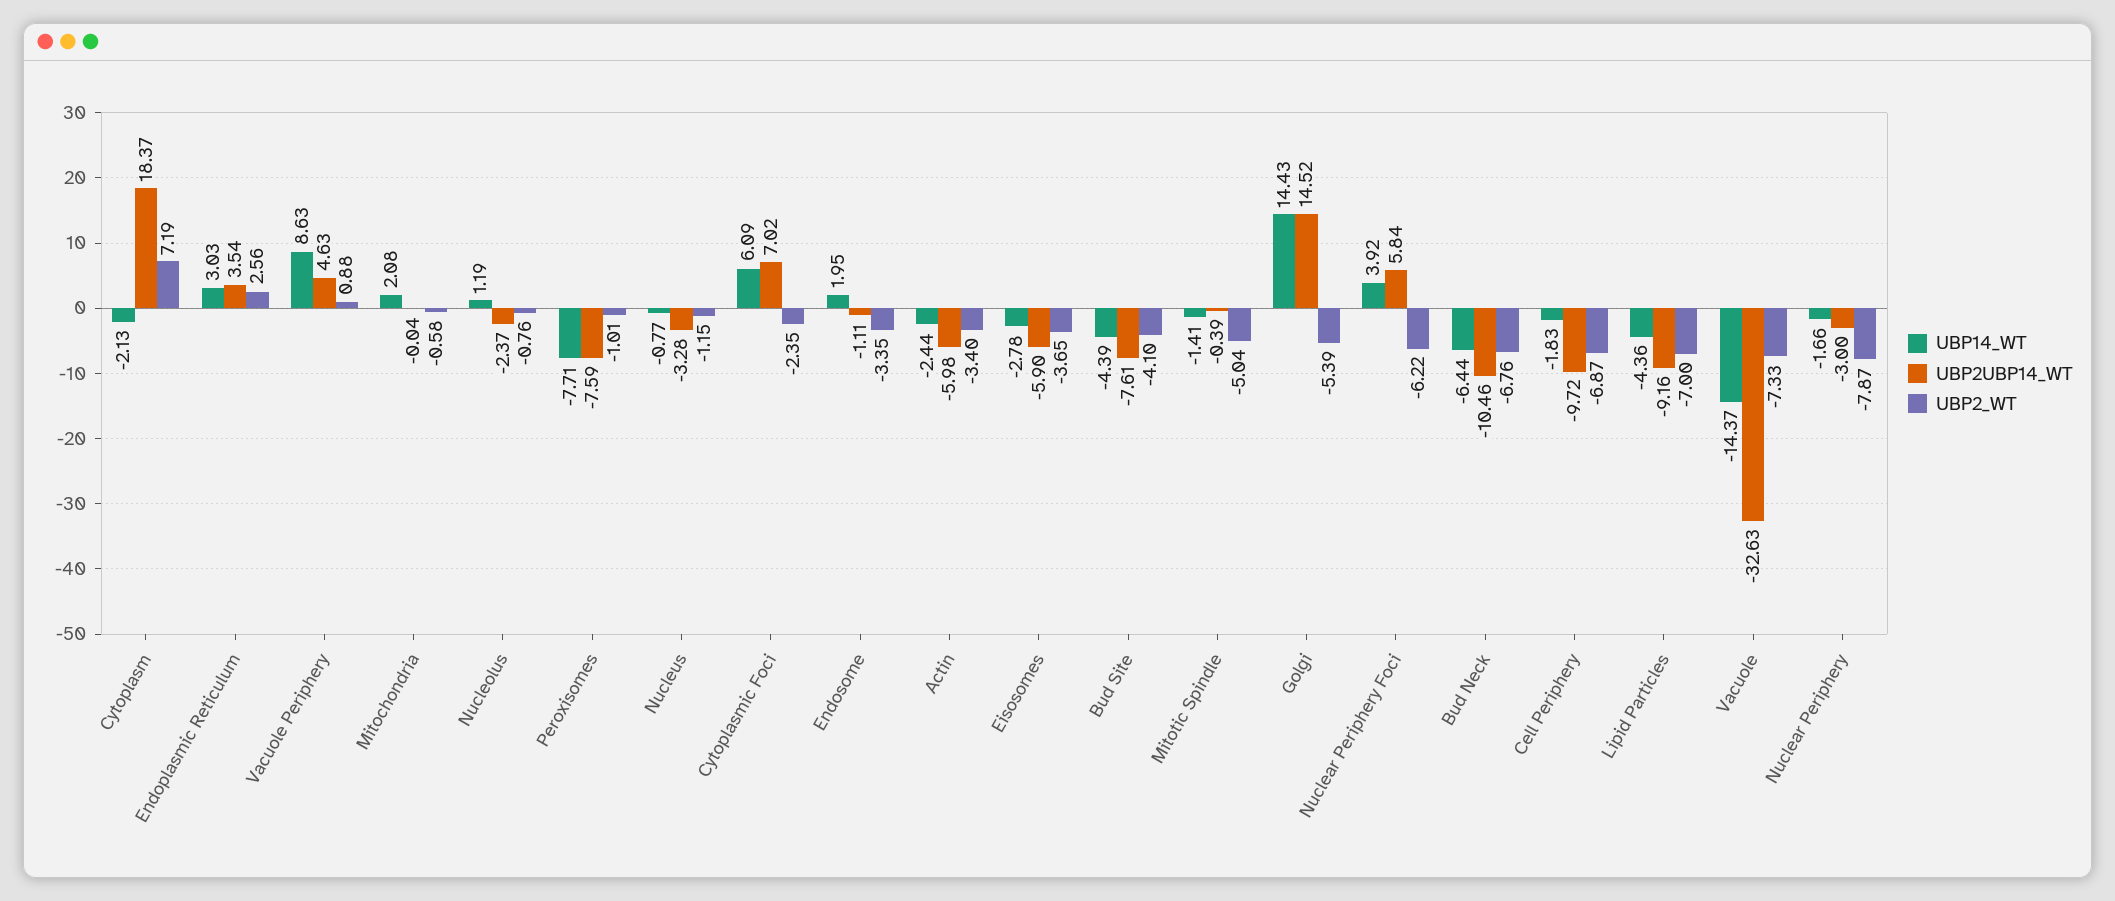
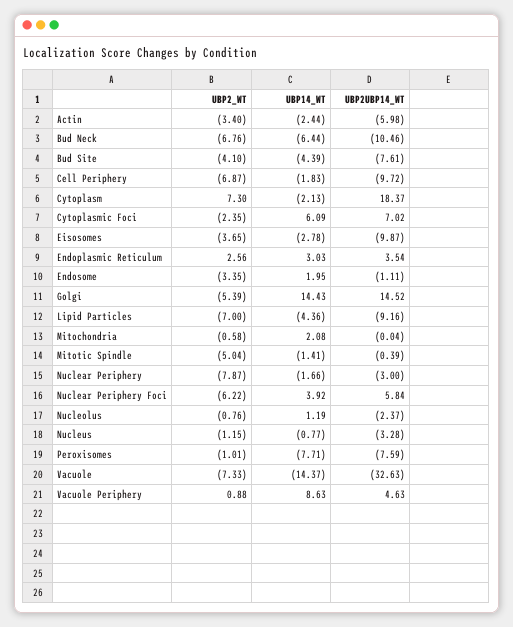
  {
    "UBP14_WT": {
      "Cytoplasm": -2.13,
      "Endoplasmic Reticulum": 3.03,
      "Vacuole Periphery": 8.63,
      "Mitochondria": 2.08,
      "Nucleolus": 1.19,
      "Peroxisomes": -7.71,
      "Nucleus": -0.77,
      "Cytoplasmic Foci": 6.09,
      "Endosome": 1.95,
      "Actin": -2.44,
      "Eisosomes": -2.78,
      "Bud Site": -4.39,
      "Mitotic Spindle": -1.41,
      "Golgi": 14.43,
      "Nuclear Periphery Foci": 3.92,
      "Bud Neck": -6.44,
      "Cell Periphery": -1.83,
      "Lipid Particles": -4.36,
      "Vacuole": -14.37,
      "Nuclear Periphery": -1.66
    },
    "UBP2UBP14_WT": {
      "Cytoplasm": 18.37,
      "Endoplasmic Reticulum": 3.54,
      "Vacuole Periphery": 4.63,
      "Mitochondria": -0.04,
      "Nucleolus": -2.37,
      "Peroxisomes": -7.59,
      "Nucleus": -3.28,
      "Cytoplasmic Foci": 7.02,
      "Endosome": -1.11,
      "Actin": -5.98,
-     "Eisosomes": -5.9,
+     "Eisosomes": -9.87,
      "Bud Site": -7.61,
      "Mitotic Spindle": -0.39,
      "Golgi": 14.52,
      "Nuclear Periphery Foci": 5.84,
      "Bud Neck": -10.46,
      "Cell Periphery": -9.72,
      "Lipid Particles": -9.16,
      "Vacuole": -32.63,
      "Nuclear Periphery": -3
    },
    "UBP2_WT": {
-     "Cytoplasm": 7.19,
+     "Cytoplasm": 7.3,
      "Endoplasmic Reticulum": 2.56,
      "Vacuole Periphery": 0.88,
      "Mitochondria": -0.58,
      "Nucleolus": -0.76,
      "Peroxisomes": -1.01,
      "Nucleus": -1.15,
      "Cytoplasmic Foci": -2.35,
      "Endosome": -3.35,
      "Actin": -3.4,
      "Eisosomes": -3.65,
      "Bud Site": -4.1,
      "Mitotic Spindle": -5.04,
      "Golgi": -5.39,
      "Nuclear Periphery Foci": -6.22,
      "Bud Neck": -6.76,
      "Cell Periphery": -6.87,
      "Lipid Particles": -7,
      "Vacuole": -7.33,
      "Nuclear Periphery": -7.87
    }
  }

